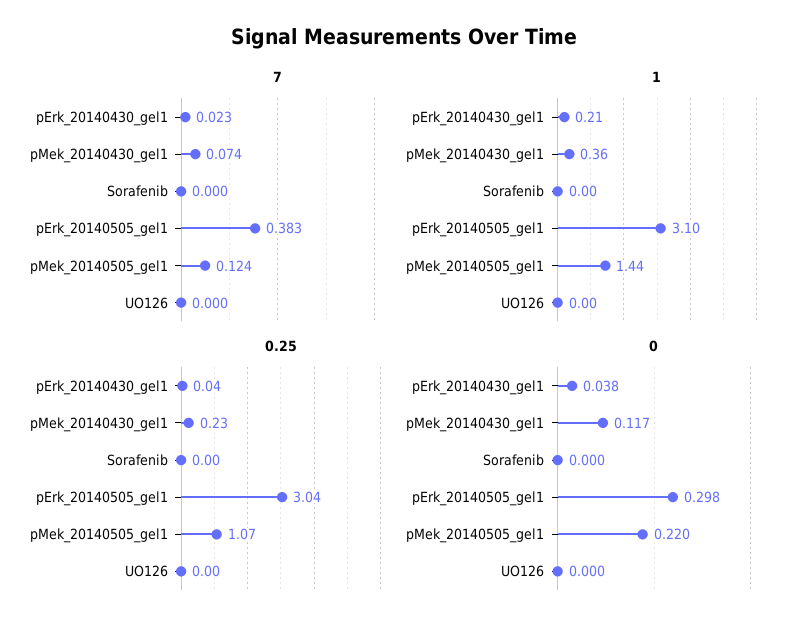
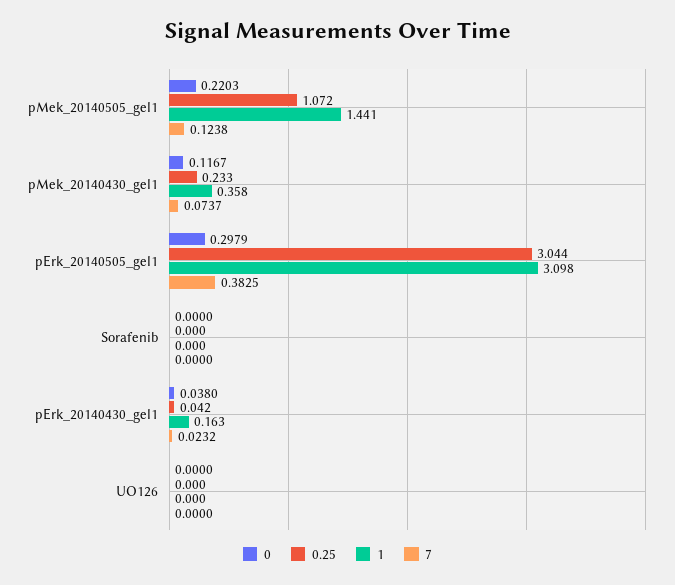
  {
    "7": {
      "pErk_20140430_gel1": 0.0232,
      "pMek_20140430_gel1": 0.0737,
      "Sorafenib": 0,
      "pErk_20140505_gel1": 0.3825,
      "pMek_20140505_gel1": 0.1238,
      "UO126": 0
    },
    "1": {
-     "pErk_20140430_gel1": 0.21,
+     "pErk_20140430_gel1": 0.163,
      "pMek_20140430_gel1": 0.358,
      "Sorafenib": 0,
      "pErk_20140505_gel1": 3.098,
      "pMek_20140505_gel1": 1.441,
      "UO126": 0
    },
    "0.25": {
      "pErk_20140430_gel1": 0.042,
      "pMek_20140430_gel1": 0.233,
      "Sorafenib": 0,
      "pErk_20140505_gel1": 3.044,
      "pMek_20140505_gel1": 1.072,
      "UO126": 0
    },
    "0": {
      "pErk_20140430_gel1": 0.038,
      "pMek_20140430_gel1": 0.1167,
      "Sorafenib": 0,
      "pErk_20140505_gel1": 0.2979,
      "pMek_20140505_gel1": 0.2203,
      "UO126": 0
    }
  }

